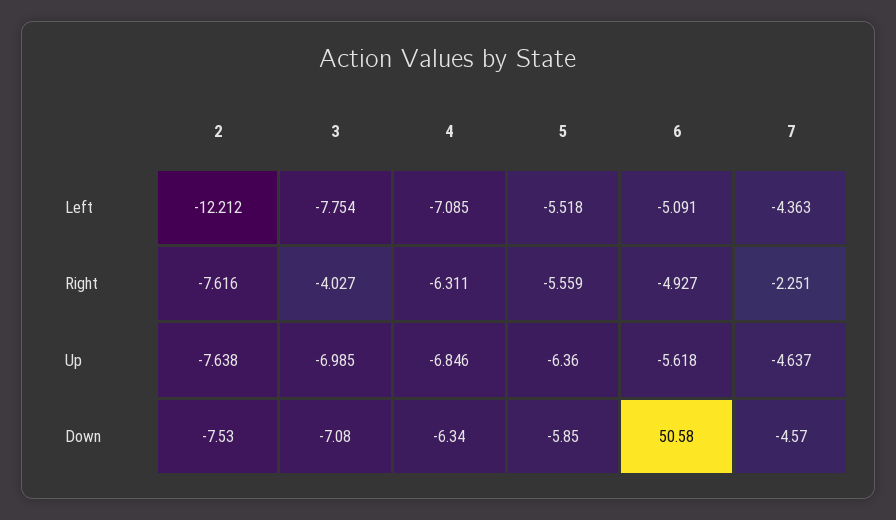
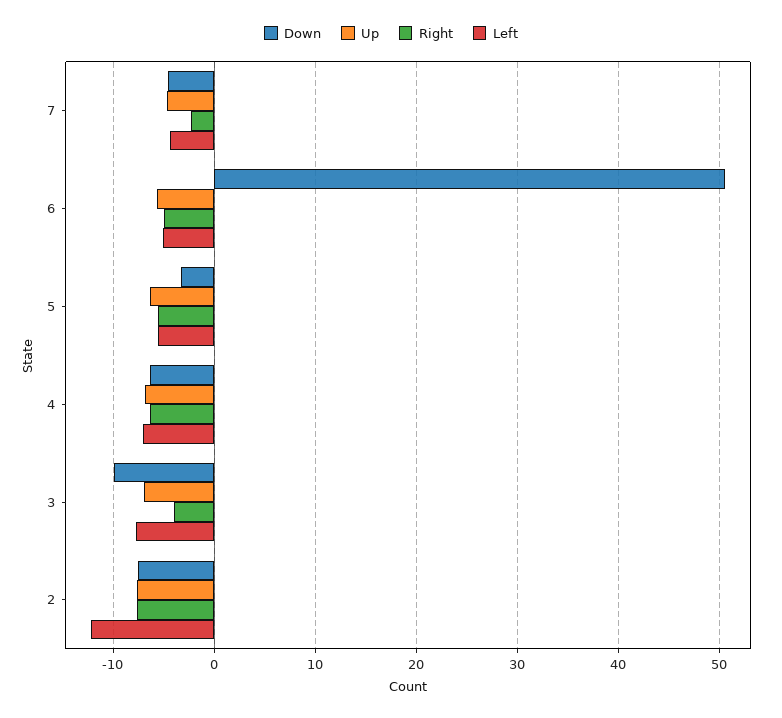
  {
    "Left": {
      "2": -12.212,
      "3": -7.754,
      "4": -7.085,
      "5": -5.518,
      "6": -5.091,
      "7": -4.363
    },
    "Right": {
      "2": -7.616,
      "3": -4.027,
      "4": -6.311,
      "5": -5.559,
      "6": -4.927,
      "7": -2.251
    },
    "Up": {
      "2": -7.638,
      "3": -6.985,
      "4": -6.846,
      "5": -6.36,
      "6": -5.618,
      "7": -4.637
    },
    "Down": {
      "2": -7.53,
-     "3": -7.08,
+     "3": -10,
      "4": -6.34,
-     "5": -5.85,
+     "5": -3,
      "6": 50.58,
      "7": -4.57
    }
  }

